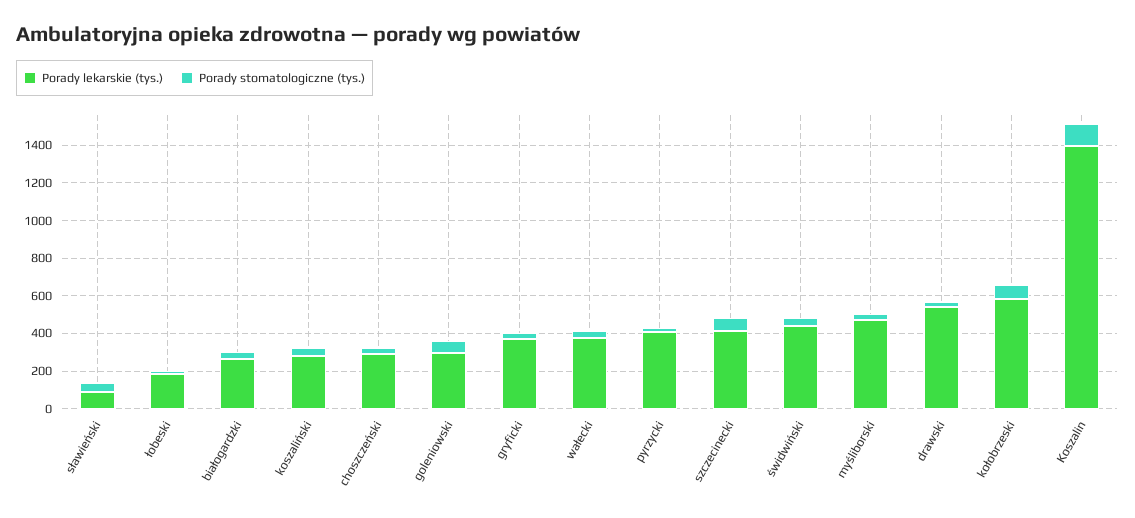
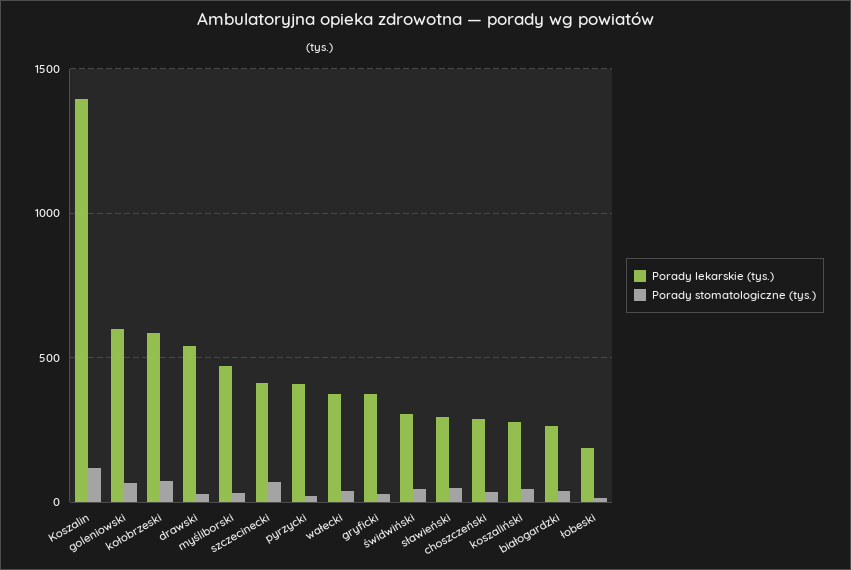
  {
    "Porady lekarskie (tys.)": {
-     "sławieński": 100,
+     "sławieński": 300,
      "łobeski": 200,
      "białogardzki": 250,
      "koszaliński": 300,
      "choszczeński": 300,
-     "goleniowski": 300,
+     "goleniowski": 600,
      "gryficki": 350,
      "wałecki": 400,
      "pyrzycki": 400,
      "szczecinecki": 400,
-     "świdwiński": 450,
+     "świdwiński": 300,
      "myśliborski": 450,
      "drawski": 550,
      "kołobrzeski": 600,
      "Koszalin": 1400
    },
    "Porady stomatologiczne (tys.)": {
      "sławieński": 50,
      "łobeski": 0,
      "białogardzki": 50,
      "koszaliński": 50,
      "choszczeński": 50,
      "goleniowski": 50,
      "gryficki": 50,
      "wałecki": 50,
      "pyrzycki": 0,
      "szczecinecki": 50,
      "świdwiński": 50,
      "myśliborski": 50,
      "drawski": 50,
      "kołobrzeski": 50,
      "Koszalin": 100
    }
  }

